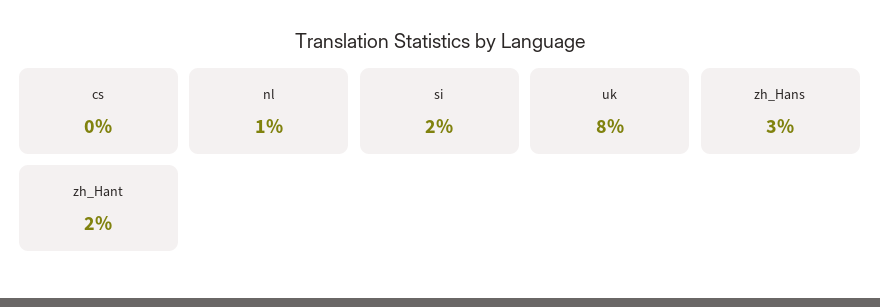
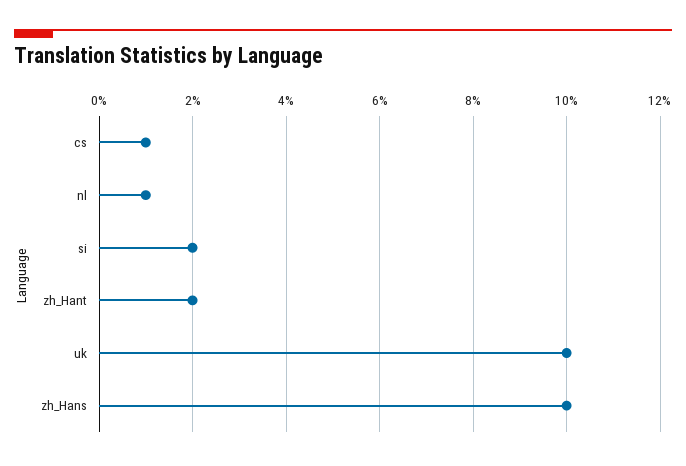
  {
-   "cs": 0,
+   "cs": 1,
    "nl": 1,
    "si": 2,
-   "uk": 8,
+   "uk": 10,
-   "zh_Hans": 3,
+   "zh_Hans": 10,
    "zh_Hant": 2
  }

